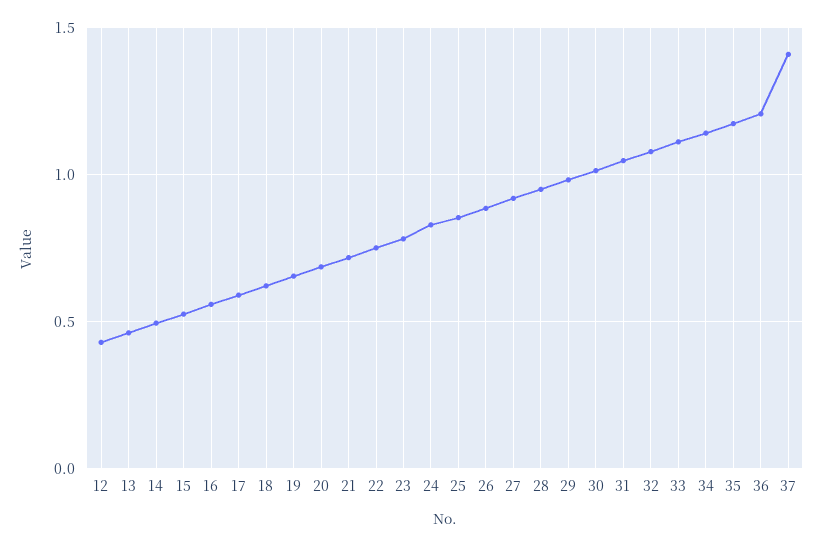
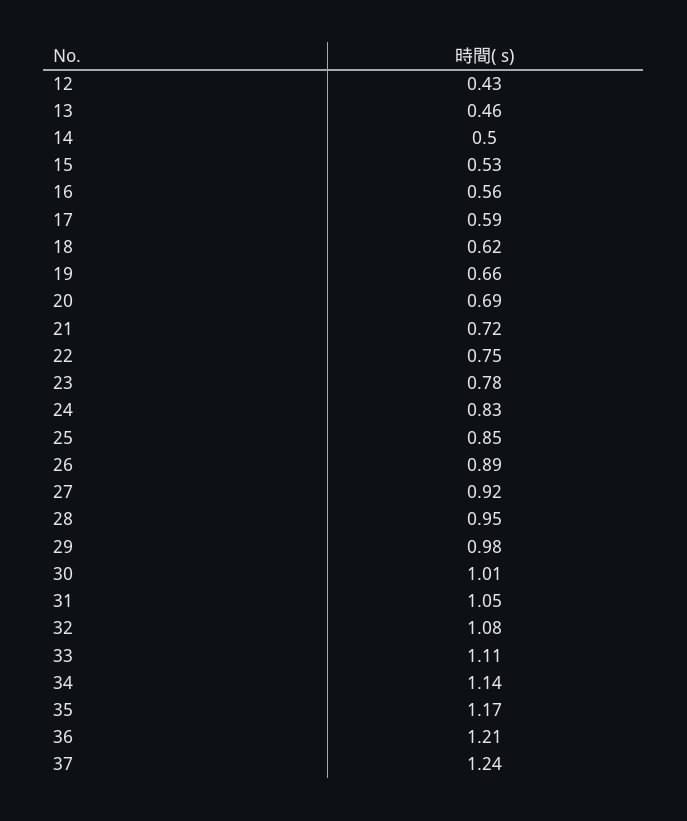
  {
    "12": 0.43,
    "13": 0.46,
    "14": 0.5,
    "15": 0.53,
    "16": 0.56,
    "17": 0.59,
    "18": 0.62,
    "19": 0.66,
    "20": 0.69,
    "21": 0.72,
    "22": 0.75,
    "23": 0.78,
    "24": 0.83,
    "25": 0.85,
    "26": 0.89,
    "27": 0.92,
    "28": 0.95,
    "29": 0.98,
    "30": 1.01,
    "31": 1.05,
    "32": 1.08,
    "33": 1.11,
    "34": 1.14,
    "35": 1.17,
    "36": 1.21,
-   "37": 1.4
+   "37": 1.24
  }

